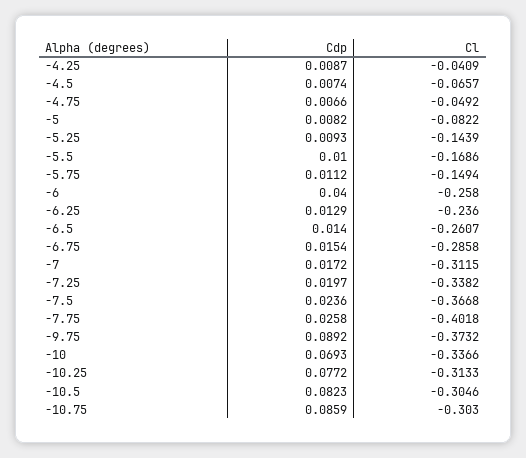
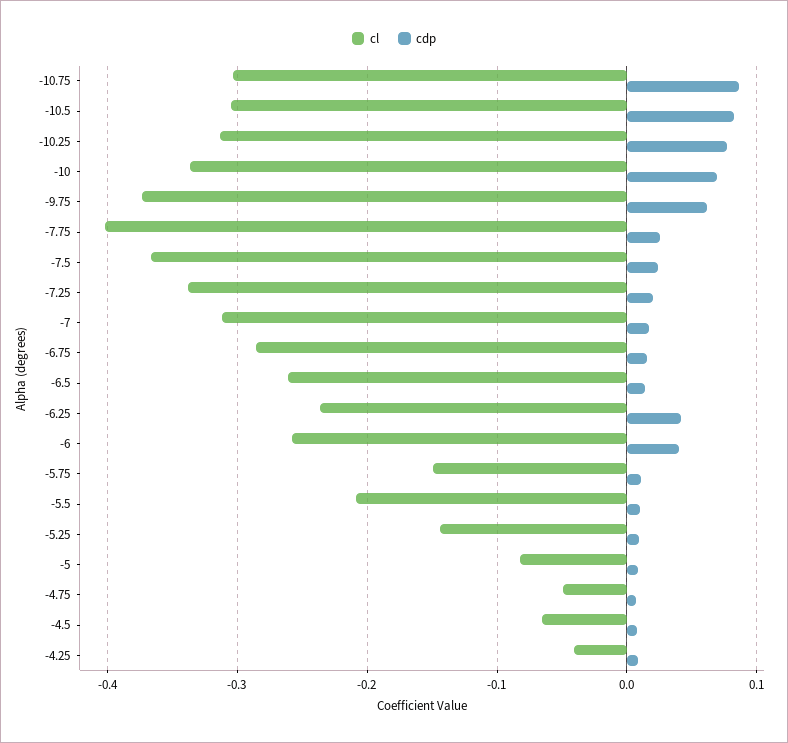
  {
    "Cdp": {
      "-4.25": 0.0087,
      "-4.5": 0.0074,
      "-4.75": 0.0066,
      "-5": 0.0082,
      "-5.25": 0.0093,
      "-5.5": 0.01,
      "-5.75": 0.0112,
      "-6": 0.04,
-     "-6.25": 0.0129,
+     "-6.25": 0.04,
      "-6.5": 0.014,
      "-6.75": 0.0154,
      "-7": 0.0172,
      "-7.25": 0.0197,
      "-7.5": 0.0236,
      "-7.75": 0.0258,
-     "-9.75": 0.0892,
+     "-9.75": 0.06,
      "-10": 0.0693,
      "-10.25": 0.0772,
      "-10.5": 0.0823,
      "-10.75": 0.0859
    },
    "Cl": {
      "-4.25": -0.0409,
      "-4.5": -0.0657,
      "-4.75": -0.0492,
      "-5": -0.0822,
      "-5.25": -0.1439,
-     "-5.5": -0.1686,
+     "-5.5": -0.21,
      "-5.75": -0.1494,
      "-6": -0.258,
      "-6.25": -0.236,
      "-6.5": -0.2607,
      "-6.75": -0.2858,
      "-7": -0.3115,
      "-7.25": -0.3382,
      "-7.5": -0.3668,
      "-7.75": -0.4018,
      "-9.75": -0.3732,
      "-10": -0.3366,
      "-10.25": -0.3133,
      "-10.5": -0.3046,
      "-10.75": -0.303
    }
  }

